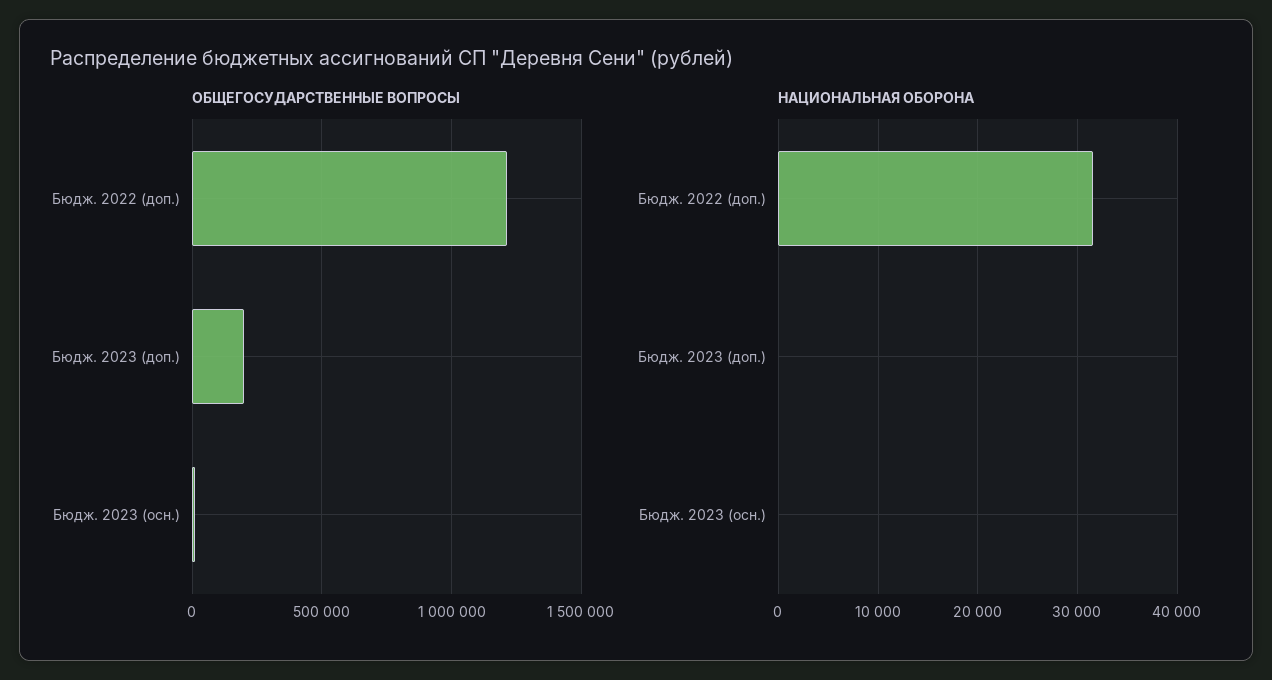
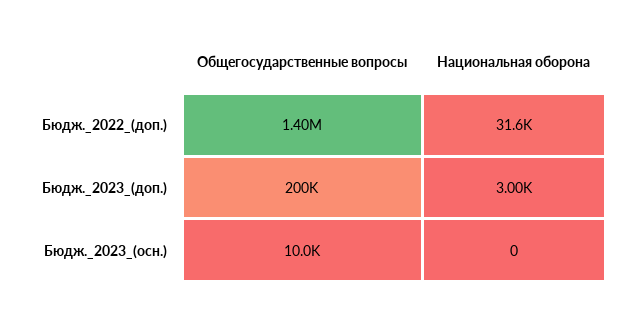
  {
    "ОБЩЕГОСУДАРСТВЕННЫЕ ВОПРОСЫ": {
-     "Бюдж. 2022 (доп.)": 1200000,
+     "Бюдж. 2022 (доп.)": 1400000,
      "Бюдж. 2023 (доп.)": 200000,
      "Бюдж. 2023 (осн.)": 10000
    },
    "НАЦИОНАЛЬНАЯ ОБОРОНА": {
      "Бюдж. 2022 (доп.)": 31600,
-     "Бюдж. 2023 (доп.)": 0,
+     "Бюдж. 2023 (доп.)": 3000,
      "Бюдж. 2023 (осн.)": 0
    }
  }

